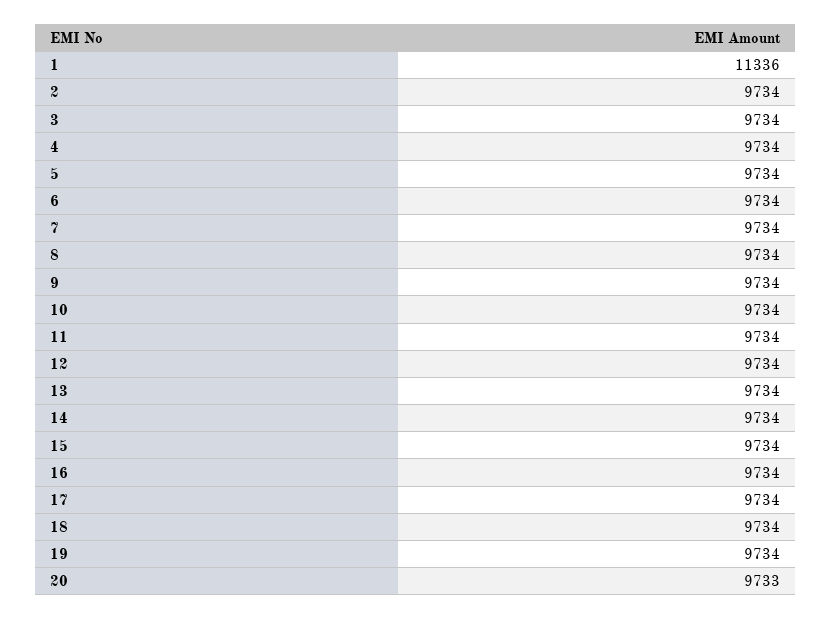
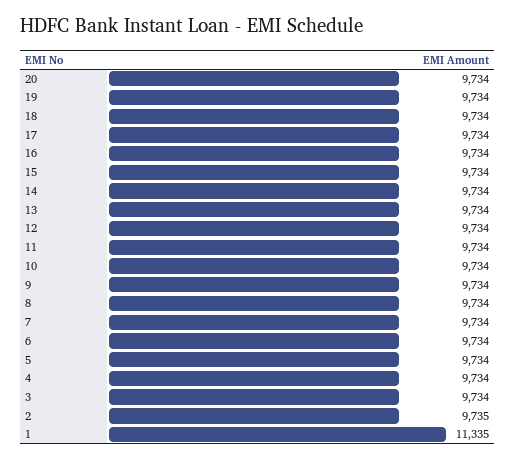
  {
-   "1": 11336,
+   "1": 11335,
-   "2": 9734,
+   "2": 9735,
    "3": 9734,
    "4": 9734,
    "5": 9734,
    "6": 9734,
    "7": 9734,
    "8": 9734,
    "9": 9734,
    "10": 9734,
    "11": 9734,
    "12": 9734,
    "13": 9734,
    "14": 9734,
    "15": 9734,
    "16": 9734,
    "17": 9734,
    "18": 9734,
    "19": 9734,
-   "20": 9733
+   "20": 9734
  }

